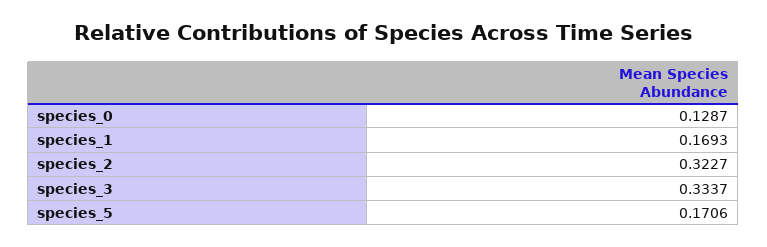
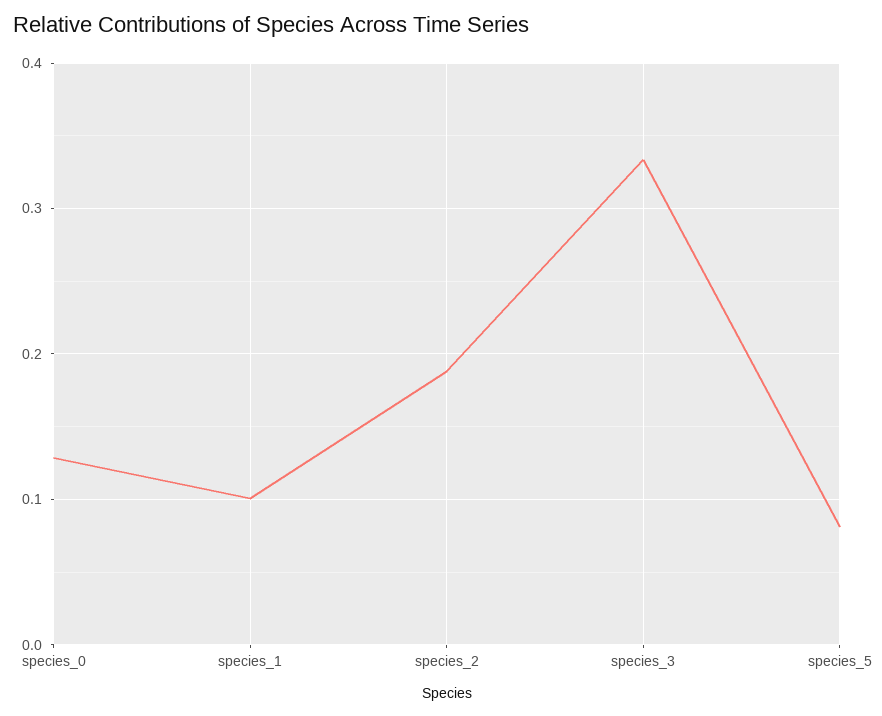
  {
    "species_0": 0.1287,
-   "species_1": 0.1693,
+   "species_1": 0.1,
-   "species_2": 0.3227,
+   "species_2": 0.19,
    "species_3": 0.3337,
-   "species_5": 0.1706
+   "species_5": 0.08
  }

